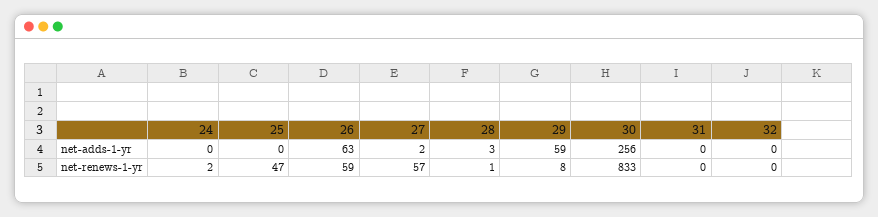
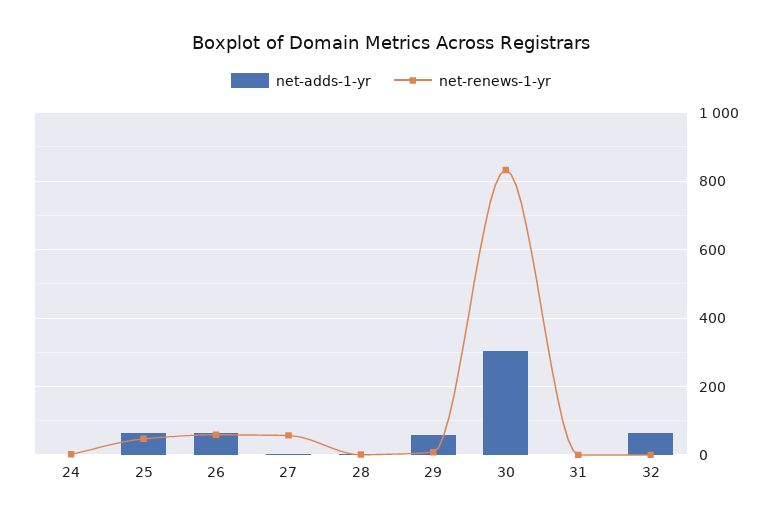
  {
    "net-adds-1-yr": {
      "24": 0,
-     "25": 0,
+     "25": 60,
      "26": 63,
      "27": 2,
      "28": 3,
      "29": 59,
-     "30": 256,
+     "30": 300,
      "31": 0,
-     "32": 0
+     "32": 60
    },
    "net-renews-1-yr": {
      "24": 2,
      "25": 47,
      "26": 59,
      "27": 57,
      "28": 1,
      "29": 8,
      "30": 833,
      "31": 0,
      "32": 0
    }
  }

